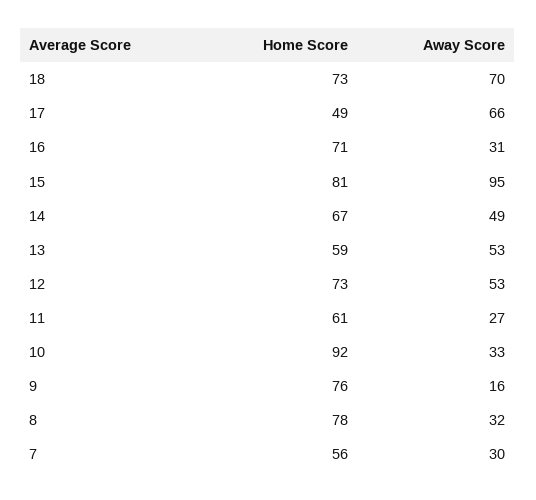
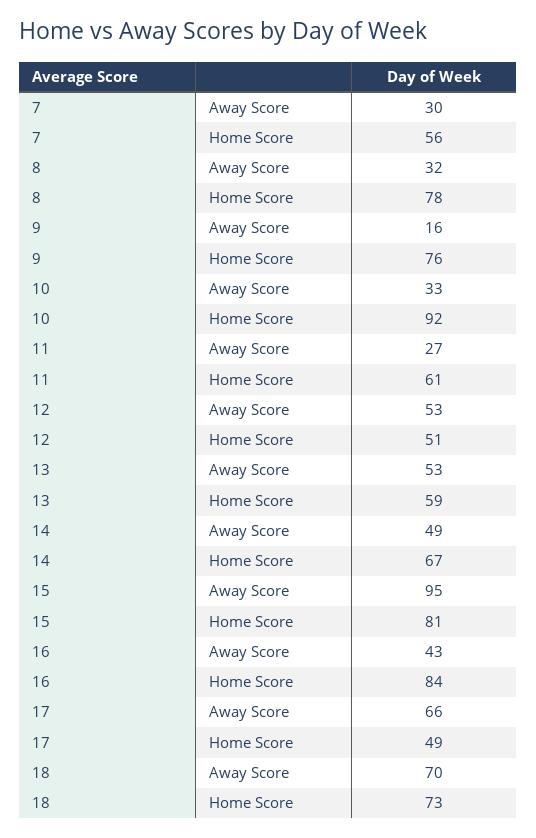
  {
    "Home Score": {
      "18": 73,
      "17": 49,
-     "16": 71,
+     "16": 84,
      "15": 81,
      "14": 67,
      "13": 59,
-     "12": 73,
+     "12": 51,
      "11": 61,
      "10": 92,
      "9": 76,
      "8": 78,
      "7": 56
    },
    "Away Score": {
      "18": 70,
      "17": 66,
-     "16": 31,
+     "16": 43,
      "15": 95,
      "14": 49,
      "13": 53,
      "12": 53,
      "11": 27,
      "10": 33,
      "9": 16,
      "8": 32,
      "7": 30
    }
  }

